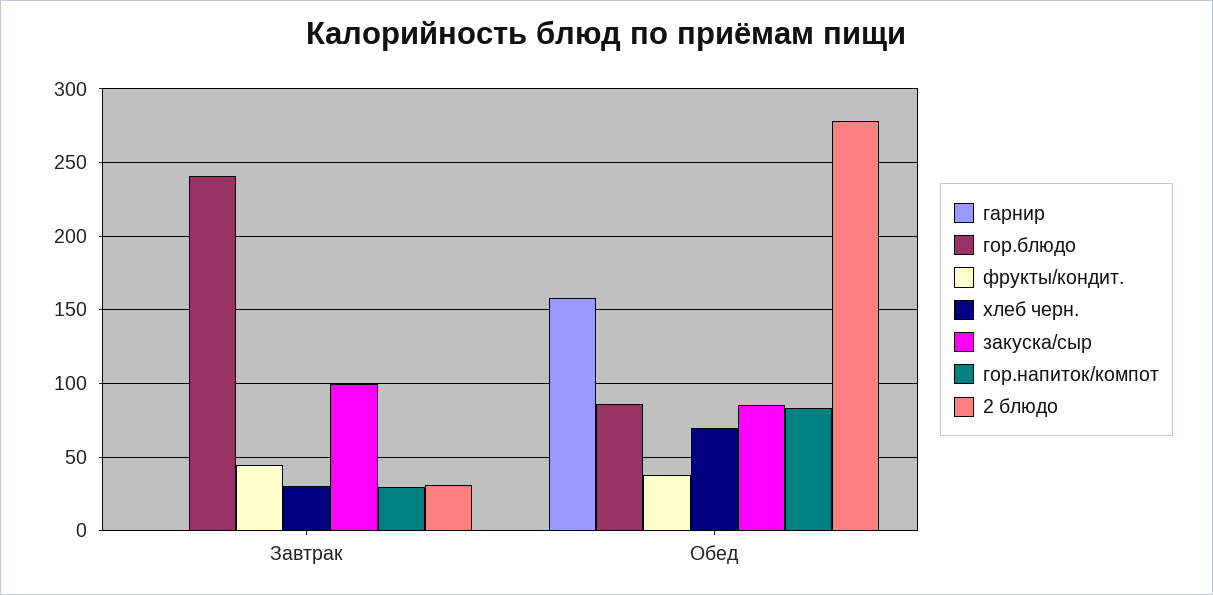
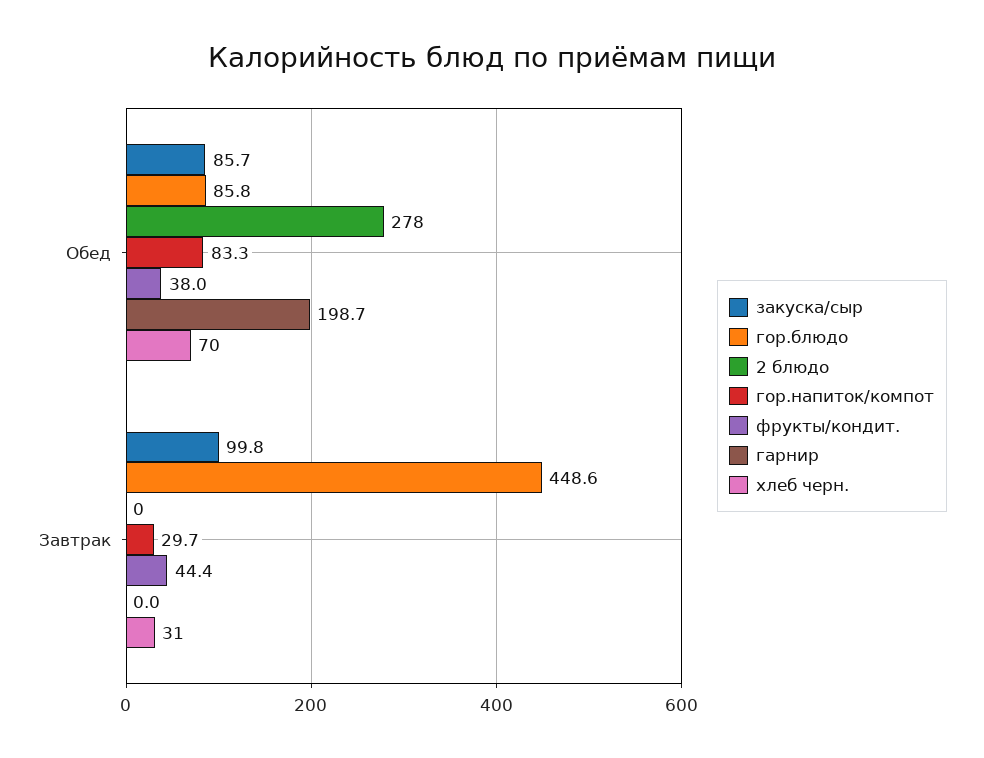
  {
    "гарнир": {
      "Завтрак": 0,
-     "Обед": 160
+     "Обед": 198.7
    },
    "гор.блюдо": {
-     "Завтрак": 240,
+     "Завтрак": 448.6,
      "Обед": 85.8
    },
    "фрукты/кондит.": {
      "Завтрак": 44.4,
      "Обед": 38
    },
    "хлеб черн.": {
      "Завтрак": 31,
      "Обед": 70
    },
    "закуска/сыр": {
      "Завтрак": 99.8,
      "Обед": 85.7
    },
    "гор.напиток/компот": {
      "Завтрак": 29.7,
      "Обед": 83.3
    },
    "2 блюдо": {
-     "Завтрак": 30,
+     "Завтрак": 0,
      "Обед": 278
    }
  }

